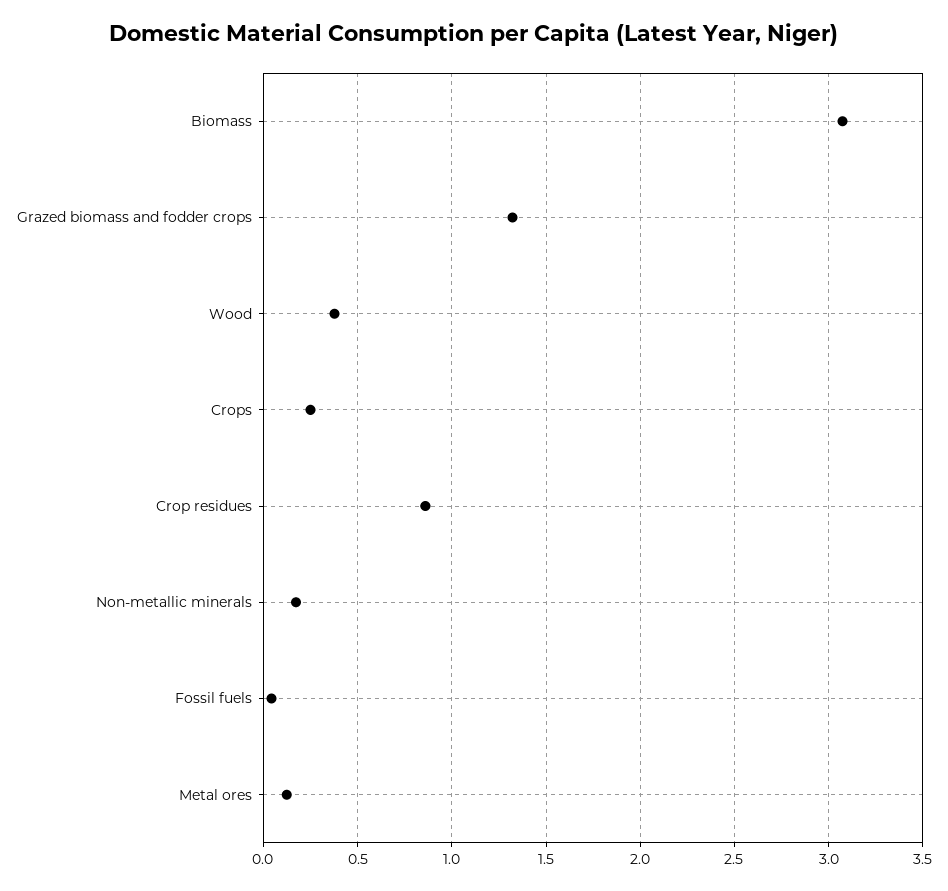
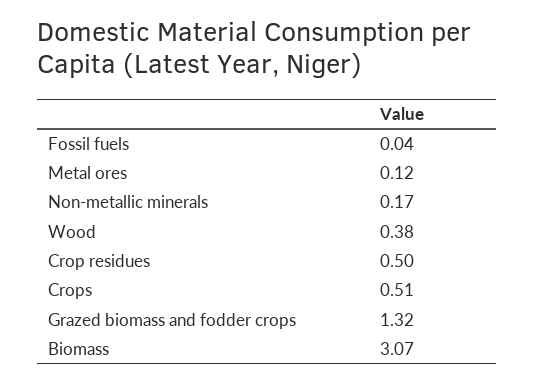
  {
    "Biomass": 3.07,
    "Grazed biomass and fodder crops": 1.32,
    "Wood": 0.38,
-   "Crops": 0.25,
+   "Crops": 0.51,
-   "Crop residues": 0.85,
+   "Crop residues": 0.5,
    "Non-metallic minerals": 0.17,
    "Fossil fuels": 0.04,
    "Metal ores": 0.12
  }

